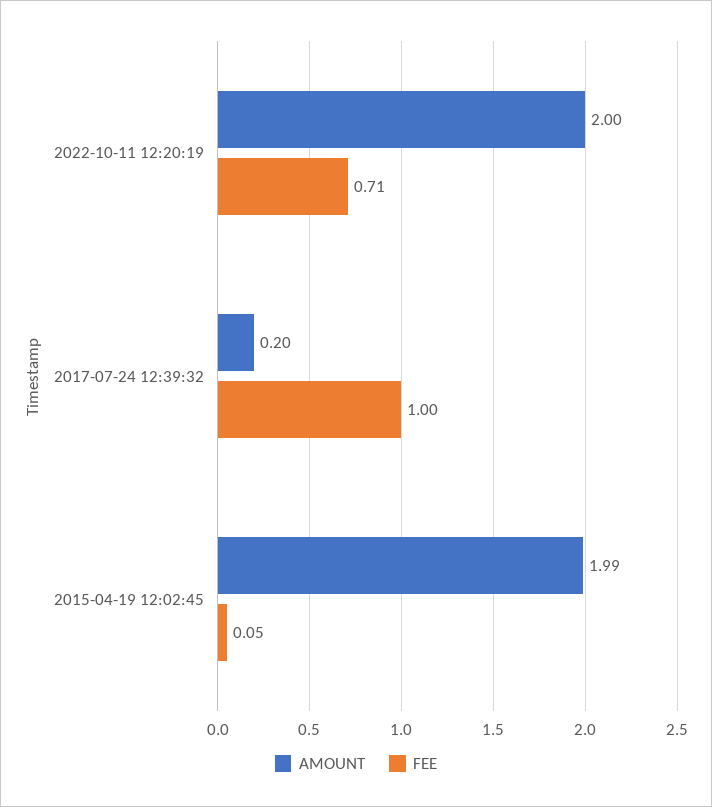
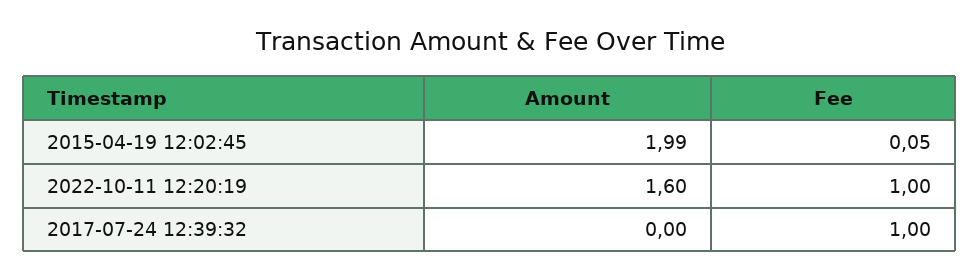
  {
    "AMOUNT": {
-     "2022-10-11 12:20:19": 2,
+     "2022-10-11 12:20:19": 1.6,
-     "2017-07-24 12:39:32": 0.2,
+     "2017-07-24 12:39:32": 0,
      "2015-04-19 12:02:45": 1.99
    },
    "FEE": {
-     "2022-10-11 12:20:19": 0.71,
+     "2022-10-11 12:20:19": 1,
      "2017-07-24 12:39:32": 1,
      "2015-04-19 12:02:45": 0.05
    }
  }

